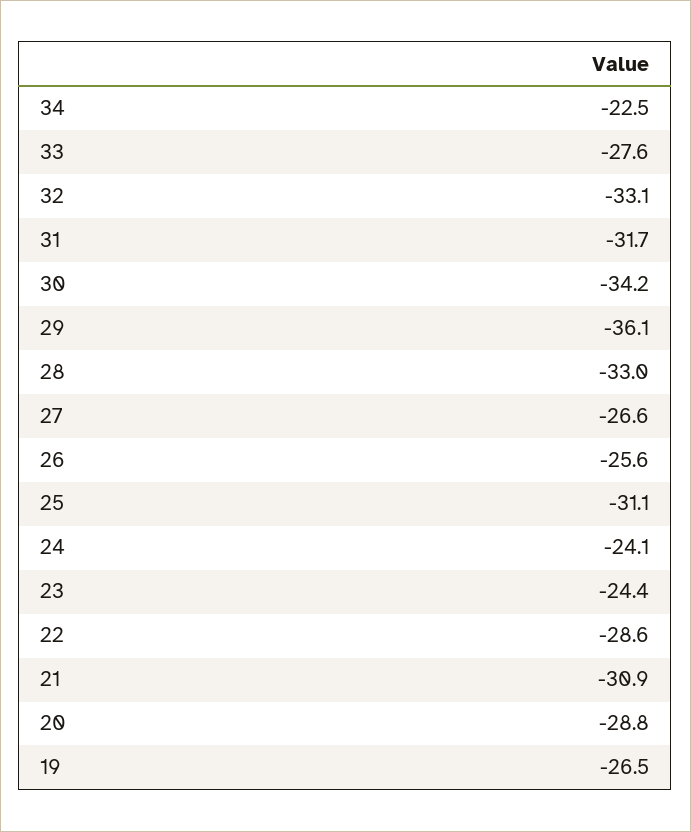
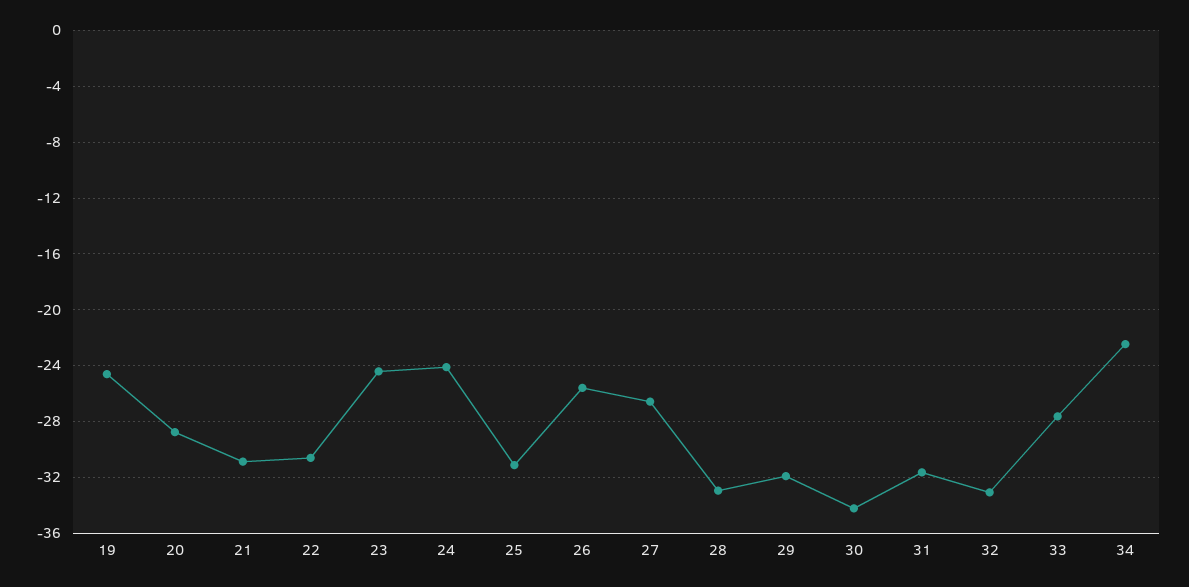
  {
    "34": -22.5,
    "33": -27.6,
    "32": -33.1,
    "31": -31.7,
    "30": -34.2,
-   "29": -36.1,
+   "29": -32,
    "28": -33,
    "27": -26.6,
    "26": -25.6,
    "25": -31.1,
    "24": -24.1,
    "23": -24.4,
-   "22": -28.6,
+   "22": -30.5,
    "21": -30.9,
    "20": -28.8,
-   "19": -26.5
+   "19": -24.5
  }

